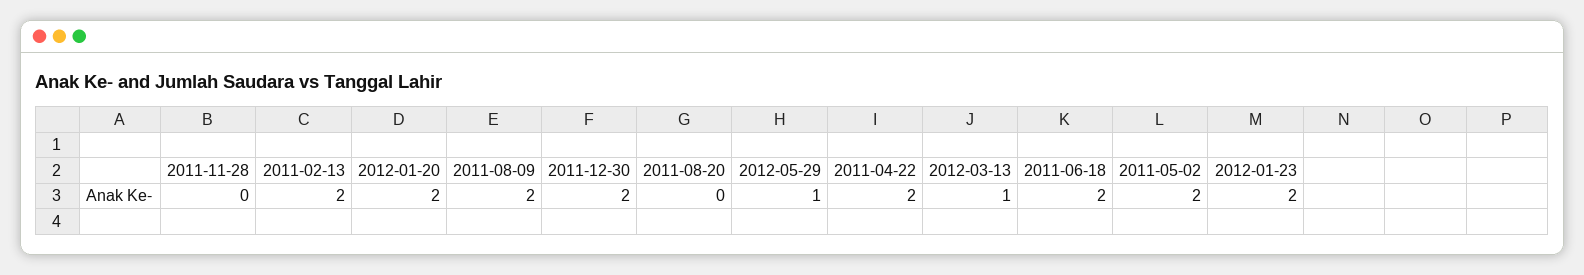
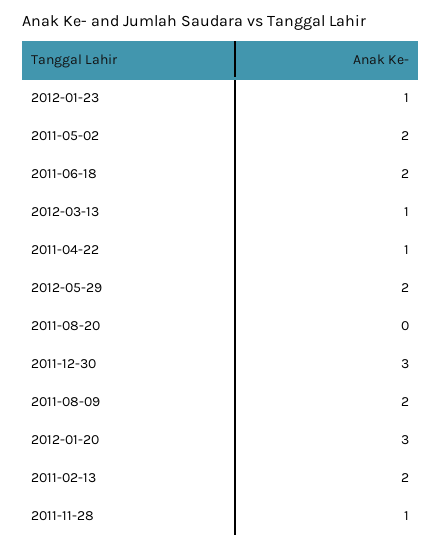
  {
-   "2011-11-28": 0,
+   "2011-11-28": 1,
    "2011-02-13": 2,
-   "2012-01-20": 2,
+   "2012-01-20": 3,
    "2011-08-09": 2,
-   "2011-12-30": 2,
+   "2011-12-30": 3,
    "2011-08-20": 0,
-   "2012-05-29": 1,
+   "2012-05-29": 2,
-   "2011-04-22": 2,
+   "2011-04-22": 1,
    "2012-03-13": 1,
    "2011-06-18": 2,
    "2011-05-02": 2,
-   "2012-01-23": 2
+   "2012-01-23": 1
  }

